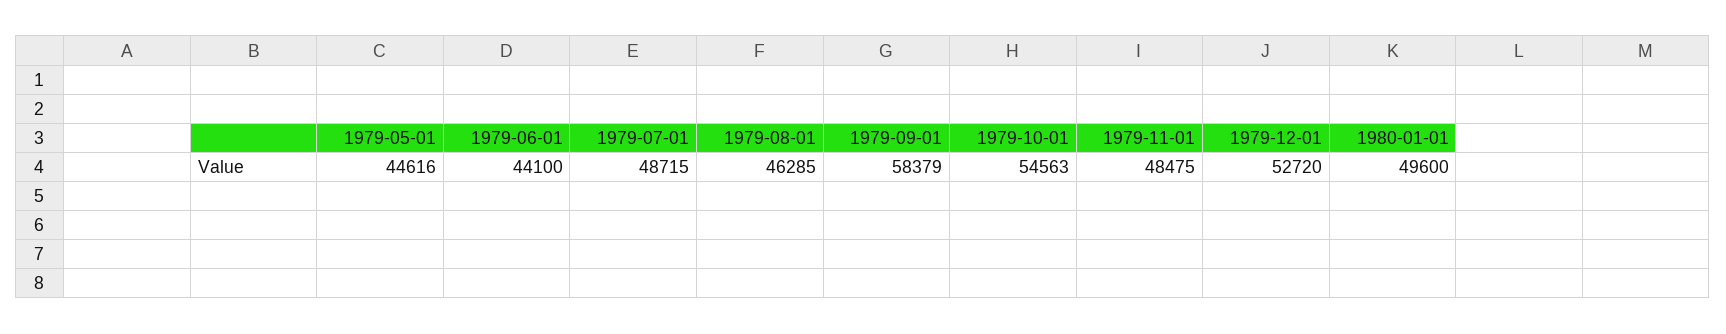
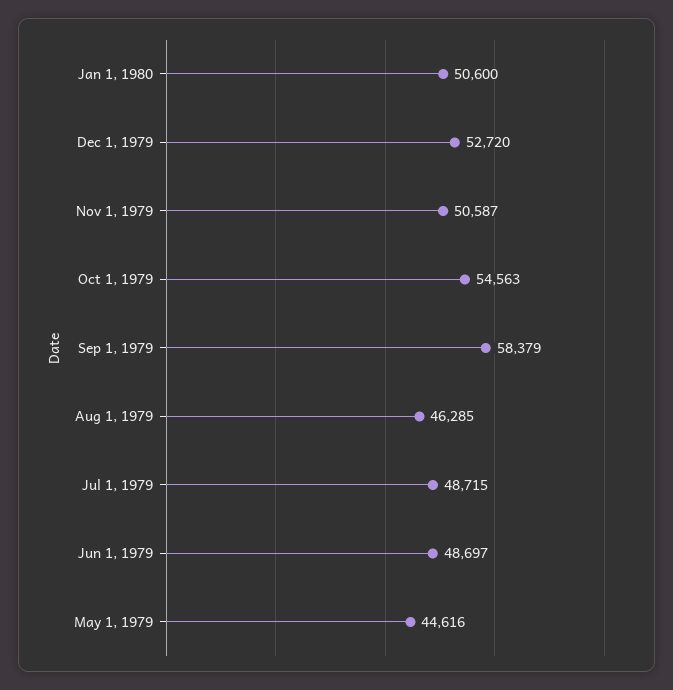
  {
    "1979-05-01": 44616,
-   "1979-06-01": 44100,
+   "1979-06-01": 48697,
    "1979-07-01": 48715,
    "1979-08-01": 46285,
    "1979-09-01": 58379,
    "1979-10-01": 54563,
-   "1979-11-01": 48475,
+   "1979-11-01": 50587,
    "1979-12-01": 52720,
-   "1980-01-01": 49600
+   "1980-01-01": 50600
  }

